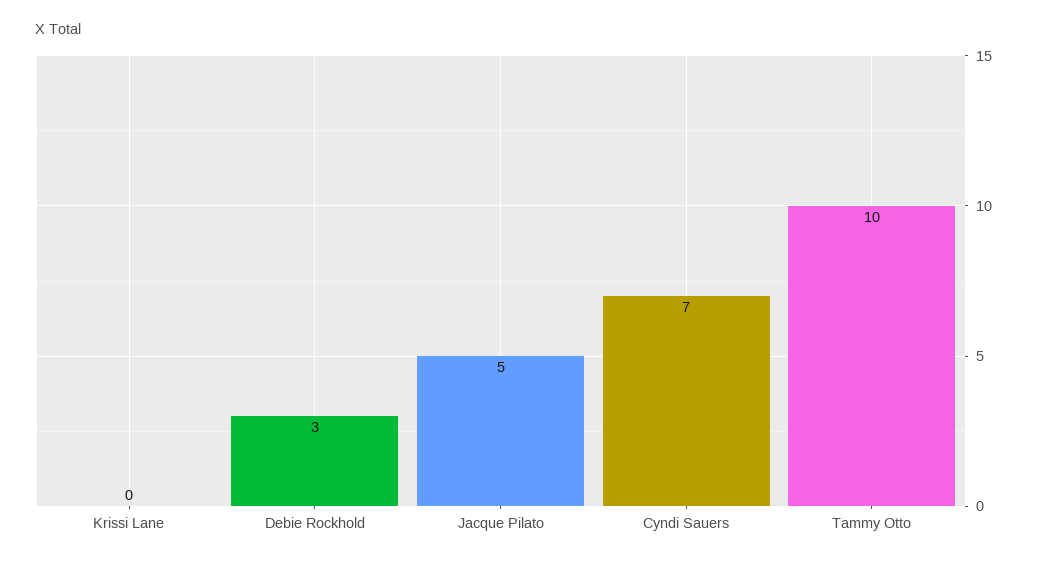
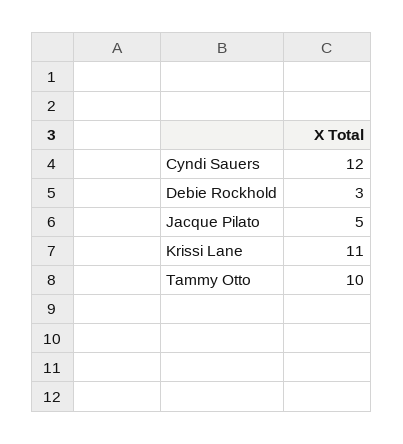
  {
-   "Krissi Lane": 0,
+   "Krissi Lane": 11,
    "Debie Rockhold": 3,
    "Jacque Pilato": 5,
-   "Cyndi Sauers": 7,
+   "Cyndi Sauers": 12,
    "Tammy Otto": 10
  }

